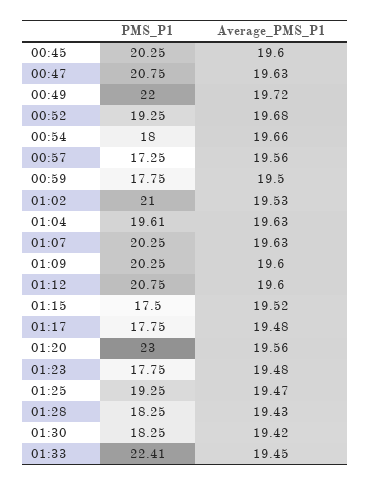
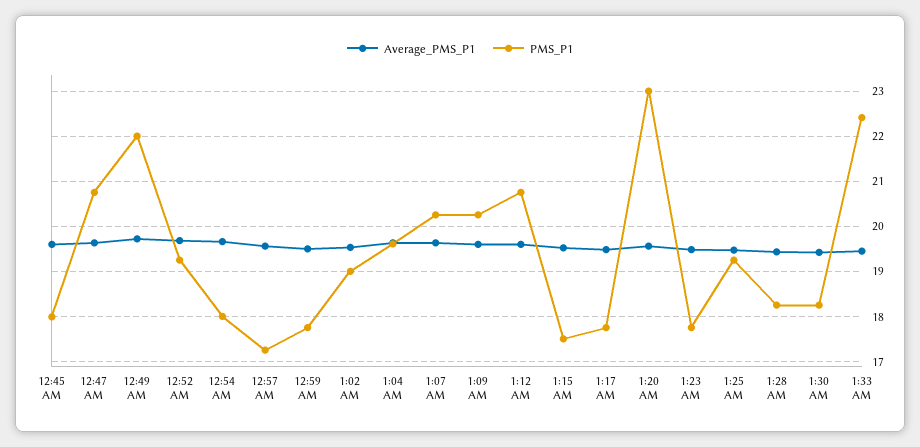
  {
    "PMS_P1": {
-     "00:45": 20.25,
+     "00:45": 18,
      "00:47": 20.75,
      "00:49": 22,
      "00:52": 19.25,
      "00:54": 18,
      "00:57": 17.25,
      "00:59": 17.75,
-     "01:02": 21,
+     "01:02": 19,
      "01:04": 19.61,
      "01:07": 20.25,
      "01:09": 20.25,
      "01:12": 20.75,
      "01:15": 17.5,
      "01:17": 17.75,
      "01:20": 23,
      "01:23": 17.75,
      "01:25": 19.25,
      "01:28": 18.25,
      "01:30": 18.25,
      "01:33": 22.41
    },
    "Average_PMS_P1": {
      "00:45": 19.6,
      "00:47": 19.63,
      "00:49": 19.72,
      "00:52": 19.68,
      "00:54": 19.66,
      "00:57": 19.56,
      "00:59": 19.5,
      "01:02": 19.53,
      "01:04": 19.63,
      "01:07": 19.63,
      "01:09": 19.6,
      "01:12": 19.6,
      "01:15": 19.52,
      "01:17": 19.48,
      "01:20": 19.56,
      "01:23": 19.48,
      "01:25": 19.47,
      "01:28": 19.43,
      "01:30": 19.42,
      "01:33": 19.45
    }
  }

